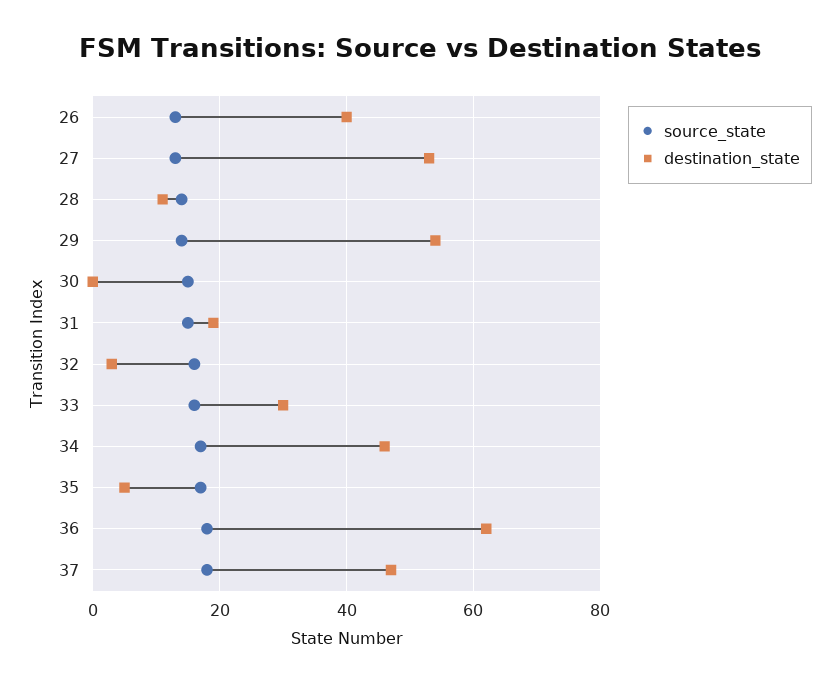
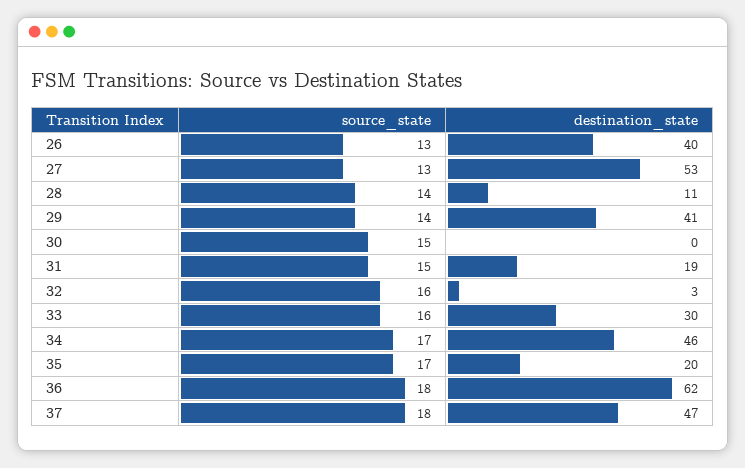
  {
    "source_state": {
      "26": 13,
      "27": 13,
      "28": 14,
      "29": 14,
      "30": 15,
      "31": 15,
      "32": 16,
      "33": 16,
      "34": 17,
      "35": 17,
      "36": 18,
      "37": 18
    },
    "destination_state": {
      "26": 40,
      "27": 53,
      "28": 11,
-     "29": 55,
+     "29": 41,
      "30": 0,
      "31": 19,
      "32": 3,
      "33": 30,
      "34": 46,
-     "35": 5,
+     "35": 20,
      "36": 62,
      "37": 47
    }
  }

